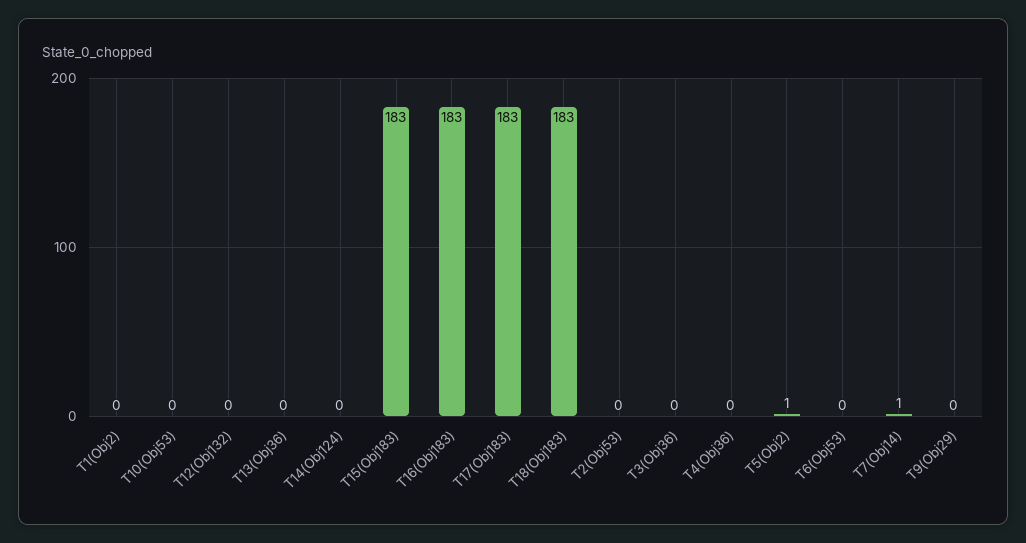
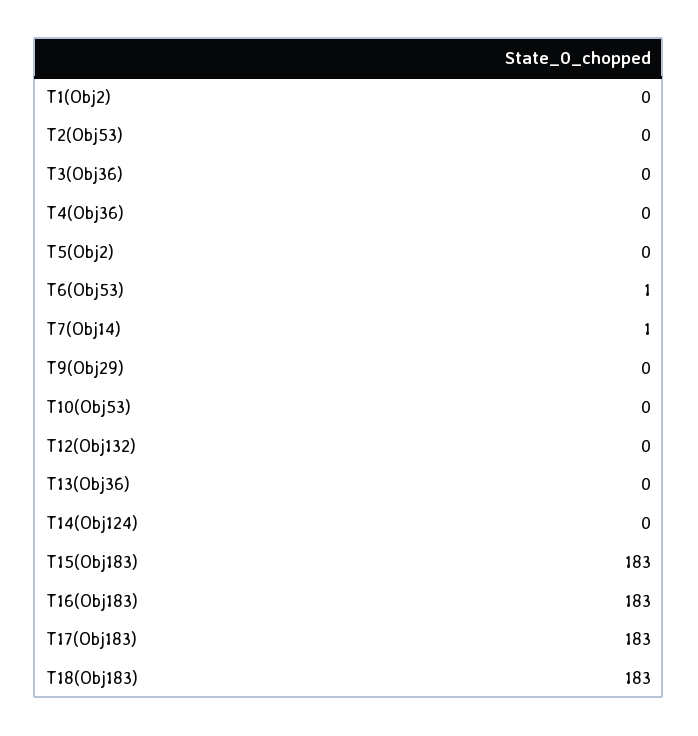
  {
    "T1(Obj2)": 0,
    "T10(Obj53)": 0,
    "T12(Obj132)": 0,
    "T13(Obj36)": 0,
    "T14(Obj124)": 0,
    "T15(Obj183)": 183,
    "T16(Obj183)": 183,
    "T17(Obj183)": 183,
    "T18(Obj183)": 183,
    "T2(Obj53)": 0,
    "T3(Obj36)": 0,
    "T4(Obj36)": 0,
-   "T5(Obj2)": 1,
+   "T5(Obj2)": 0,
-   "T6(Obj53)": 0,
+   "T6(Obj53)": 1,
    "T7(Obj14)": 1,
    "T9(Obj29)": 0
  }

